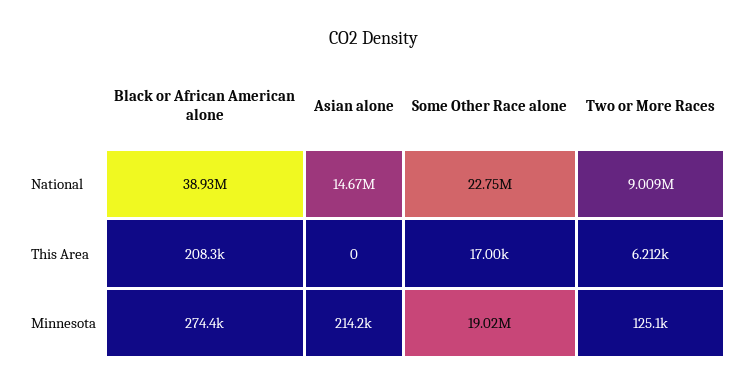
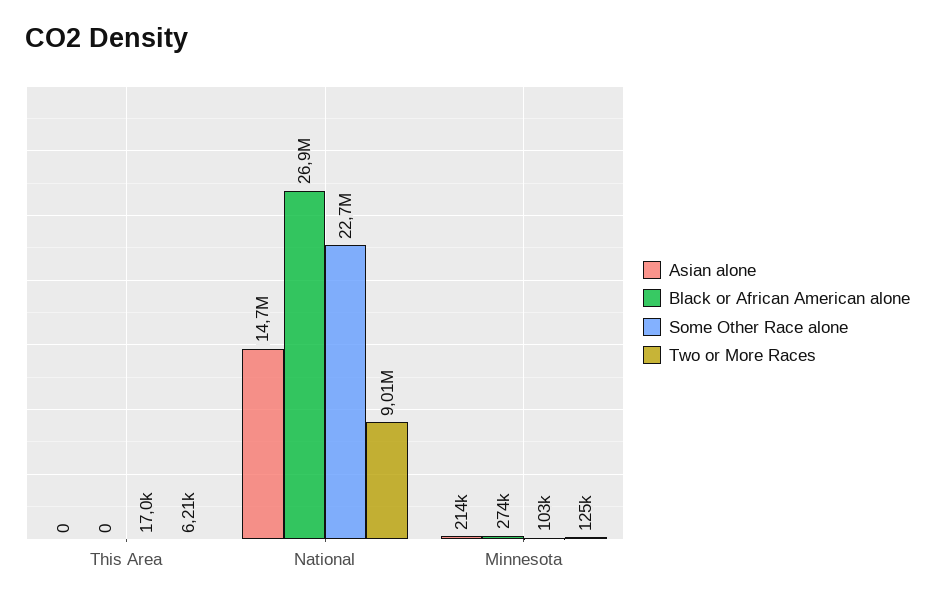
  {
    "Black or African American alone": {
-     "National": 38930000,
+     "National": 26900000,
-     "This Area": 208300,
+     "This Area": 0,
      "Minnesota": 274400
    },
    "Asian alone": {
      "National": 14670000,
      "This Area": 0,
      "Minnesota": 214200
    },
    "Some Other Race alone": {
      "National": 22750000,
      "This Area": 17000,
-     "Minnesota": 19020000
+     "Minnesota": 103000
    },
    "Two or More Races": {
      "National": 9009000,
      "This Area": 6212,
      "Minnesota": 125100
    }
  }

